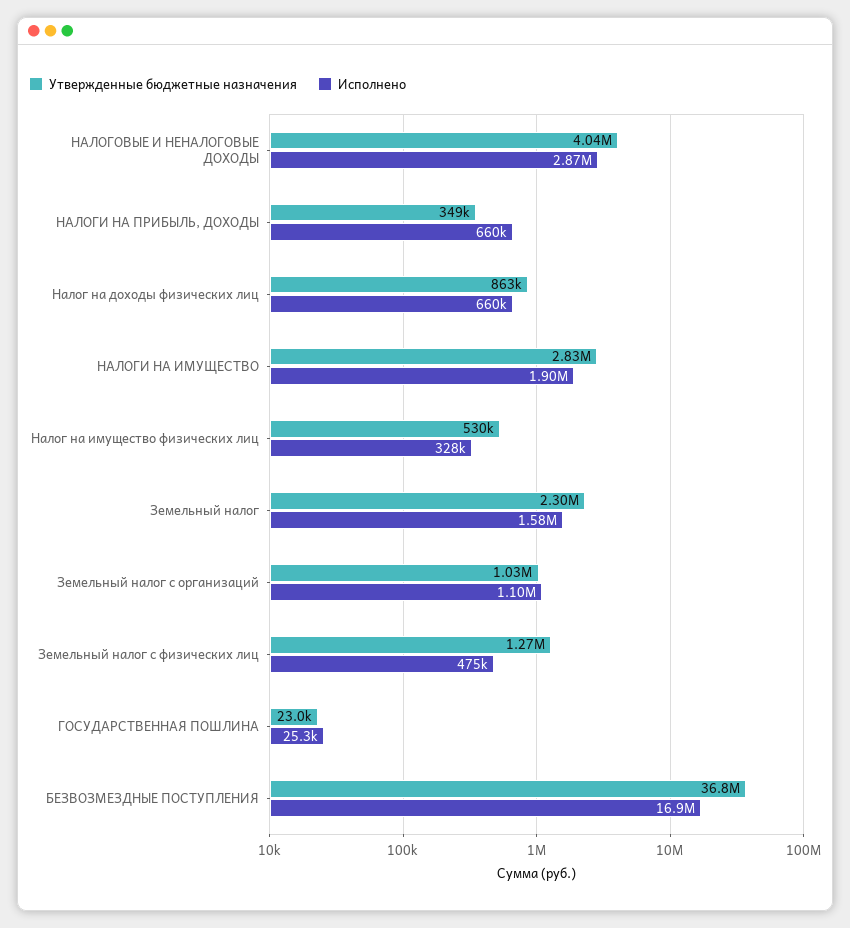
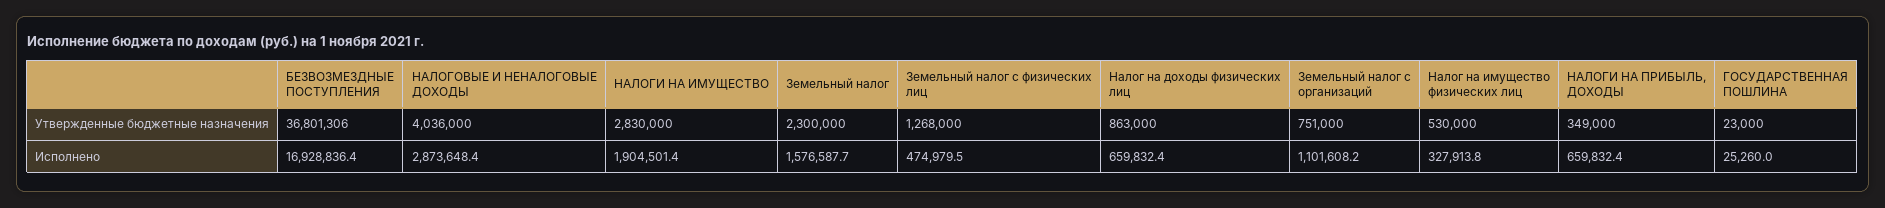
  {
    "Утвержденные бюджетные назначения": {
      "НАЛОГОВЫЕ И НЕНАЛОГОВЫЕ ДОХОДЫ": 4036000,
      "НАЛОГИ НА ПРИБЫЛЬ, ДОХОДЫ": 349000,
      "Налог на доходы физических лиц": 863000,
      "НАЛОГИ НА ИМУЩЕСТВО": 2830000,
      "Налог на имущество физических лиц": 530000,
      "Земельный налог": 2300000,
-     "Земельный налог с организаций": 1030000,
+     "Земельный налог с организаций": 751000,
      "Земельный налог с физических лиц": 1268000,
      "ГОСУДАРСТВЕННАЯ ПОШЛИНА": 23000,
      "БЕЗВОЗМЕЗДНЫЕ ПОСТУПЛЕНИЯ": 36801306
    },
    "Исполнено": {
      "НАЛОГОВЫЕ И НЕНАЛОГОВЫЕ ДОХОДЫ": 2873648.4,
      "НАЛОГИ НА ПРИБЫЛЬ, ДОХОДЫ": 659832.4,
      "Налог на доходы физических лиц": 659832.4,
      "НАЛОГИ НА ИМУЩЕСТВО": 1904501.4,
      "Налог на имущество физических лиц": 327913.8,
      "Земельный налог": 1576587.7,
      "Земельный налог с организаций": 1101608.2,
      "Земельный налог с физических лиц": 474979.5,
      "ГОСУДАРСТВЕННАЯ ПОШЛИНА": 25260,
      "БЕЗВОЗМЕЗДНЫЕ ПОСТУПЛЕНИЯ": 16928836.4
    }
  }

